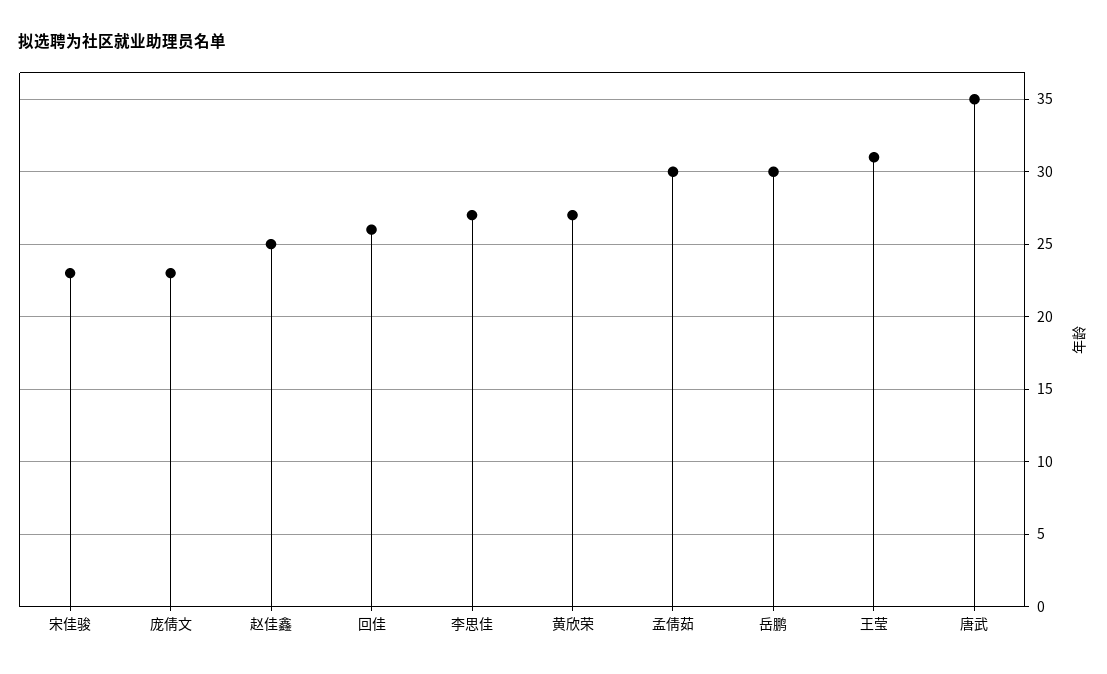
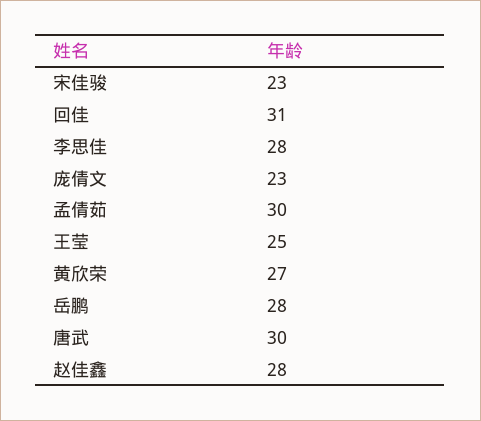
  {
    "宋佳骏": 23,
    "庞倩文": 23,
-   "赵佳鑫": 25,
+   "赵佳鑫": 28,
-   "回佳": 26,
+   "回佳": 31,
-   "李思佳": 27,
+   "李思佳": 28,
    "黄欣荣": 27,
    "孟倩茹": 30,
-   "岳鹏": 30,
+   "岳鹏": 28,
-   "王莹": 31,
+   "王莹": 25,
-   "唐武": 35
+   "唐武": 30
  }

